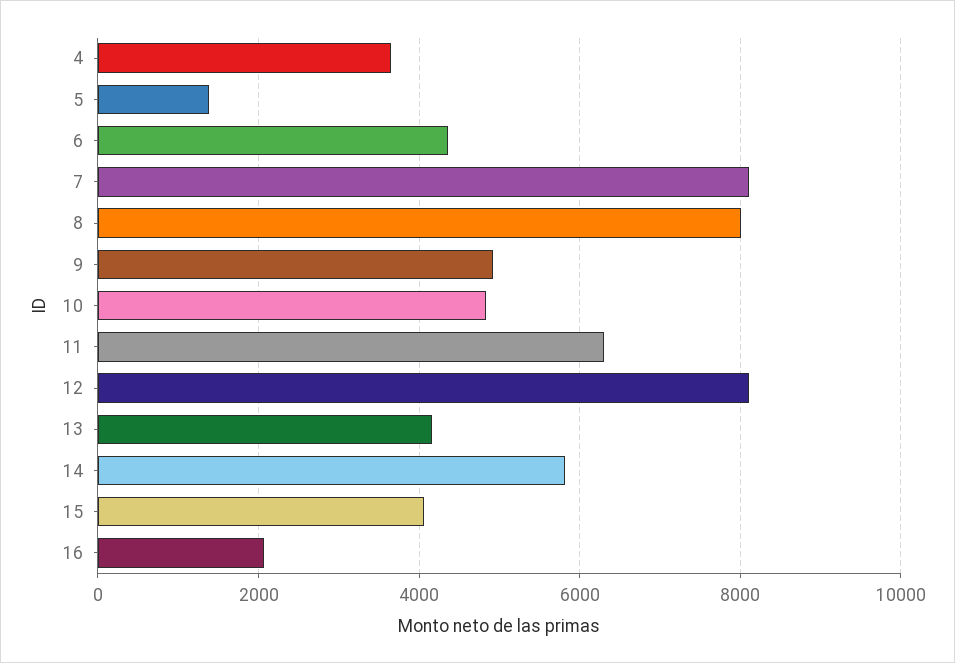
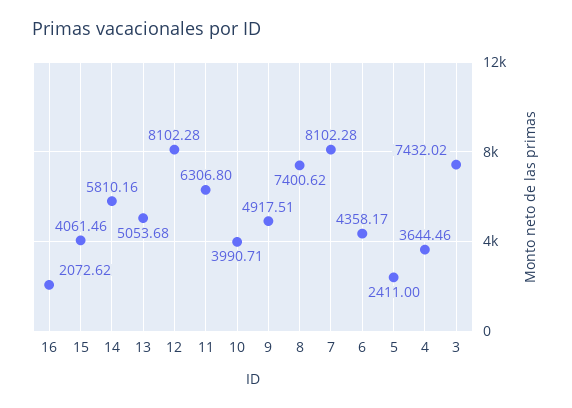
  {
    "4": 3644.46,
-   "5": 1400,
+   "5": 2411,
    "6": 4358.17,
    "7": 8102.28,
-   "8": 8000,
+   "8": 7400.62,
    "9": 4917.51,
-   "10": 4800,
+   "10": 3990.71,
    "11": 6306.8,
    "12": 8102.28,
-   "13": 4200,
+   "13": 5053.68,
    "14": 5810.16,
    "15": 4061.46,
-   "16": 2072.62
+   "16": 2072.62,
+   "3": 7432.02
  }

